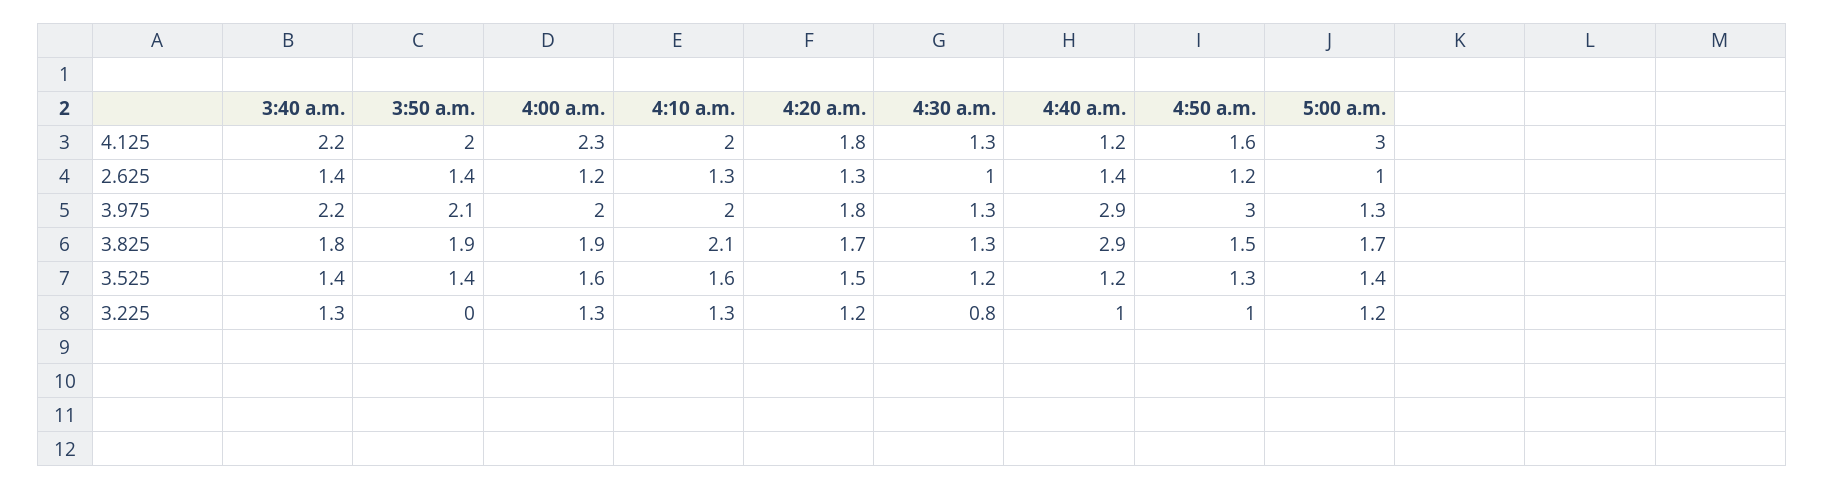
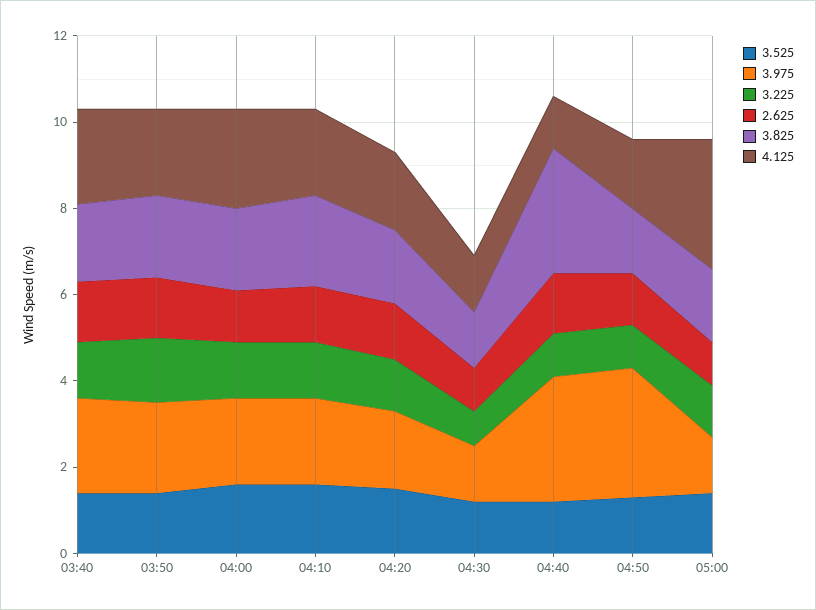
  {
    "4.125": {
      "3:40 a.m.": 2.2,
      "3:50 a.m.": 2,
      "4:00 a.m.": 2.3,
      "4:10 a.m.": 2,
      "4:20 a.m.": 1.8,
      "4:30 a.m.": 1.3,
      "4:40 a.m.": 1.2,
      "4:50 a.m.": 1.6,
      "5:00 a.m.": 3
    },
    "2.625": {
      "3:40 a.m.": 1.4,
      "3:50 a.m.": 1.4,
      "4:00 a.m.": 1.2,
      "4:10 a.m.": 1.3,
      "4:20 a.m.": 1.3,
      "4:30 a.m.": 1,
      "4:40 a.m.": 1.4,
      "4:50 a.m.": 1.2,
      "5:00 a.m.": 1
    },
    "3.975": {
      "3:40 a.m.": 2.2,
      "3:50 a.m.": 2.1,
      "4:00 a.m.": 2,
      "4:10 a.m.": 2,
      "4:20 a.m.": 1.8,
      "4:30 a.m.": 1.3,
      "4:40 a.m.": 2.9,
      "4:50 a.m.": 3,
      "5:00 a.m.": 1.3
    },
    "3.825": {
      "3:40 a.m.": 1.8,
      "3:50 a.m.": 1.9,
      "4:00 a.m.": 1.9,
      "4:10 a.m.": 2.1,
      "4:20 a.m.": 1.7,
      "4:30 a.m.": 1.3,
      "4:40 a.m.": 2.9,
      "4:50 a.m.": 1.5,
      "5:00 a.m.": 1.7
    },
    "3.525": {
      "3:40 a.m.": 1.4,
      "3:50 a.m.": 1.4,
      "4:00 a.m.": 1.6,
      "4:10 a.m.": 1.6,
      "4:20 a.m.": 1.5,
      "4:30 a.m.": 1.2,
      "4:40 a.m.": 1.2,
      "4:50 a.m.": 1.3,
      "5:00 a.m.": 1.4
    },
    "3.225": {
      "3:40 a.m.": 1.3,
-     "3:50 a.m.": 0,
+     "3:50 a.m.": 1.5,
      "4:00 a.m.": 1.3,
      "4:10 a.m.": 1.3,
      "4:20 a.m.": 1.2,
      "4:30 a.m.": 0.8,
      "4:40 a.m.": 1,
      "4:50 a.m.": 1,
      "5:00 a.m.": 1.2
    }
  }

